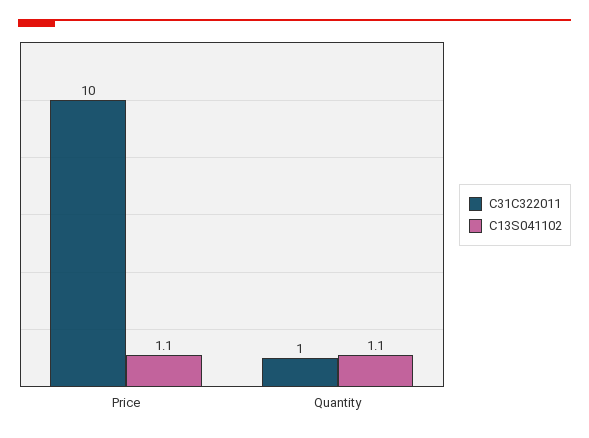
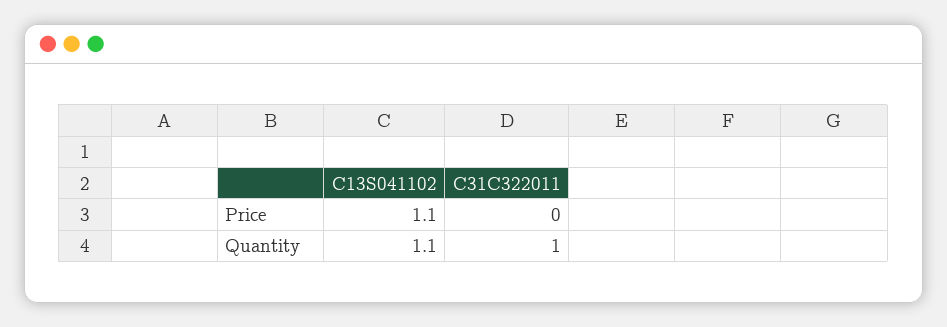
  {
    "C31C322011": {
-     "Price": 10,
+     "Price": 0,
      "Quantity": 1
    },
    "C13S041102": {
      "Price": 1.1,
      "Quantity": 1.1
    }
  }

